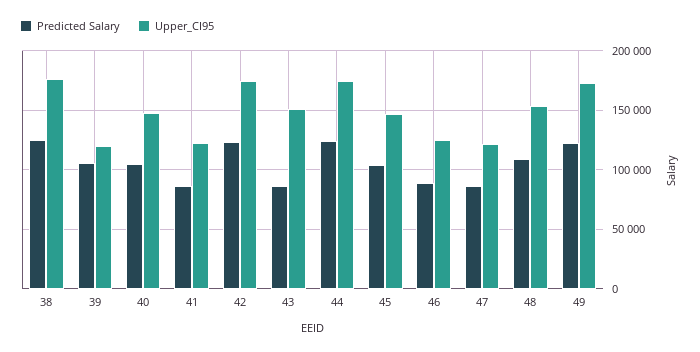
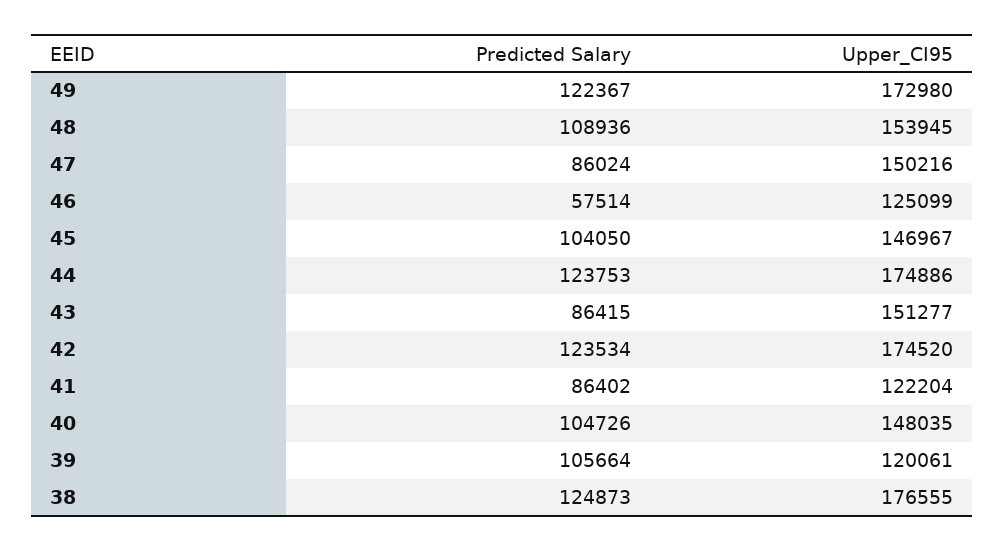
  {
    "Predicted Salary": {
      "38": 124873,
      "39": 105664,
      "40": 104726,
      "41": 86402,
      "42": 123534,
      "43": 86415,
      "44": 123753,
      "45": 104050,
-     "46": 90000,
+     "46": 57514,
      "47": 86024,
      "48": 108936,
      "49": 122367
    },
    "Upper_CI95": {
      "38": 176555,
      "39": 120061,
      "40": 148035,
      "41": 122204,
      "42": 174520,
      "43": 151277,
      "44": 174886,
      "45": 146967,
      "46": 125099,
-     "47": 120000,
+     "47": 150216,
      "48": 153945,
      "49": 172980
    }
  }

